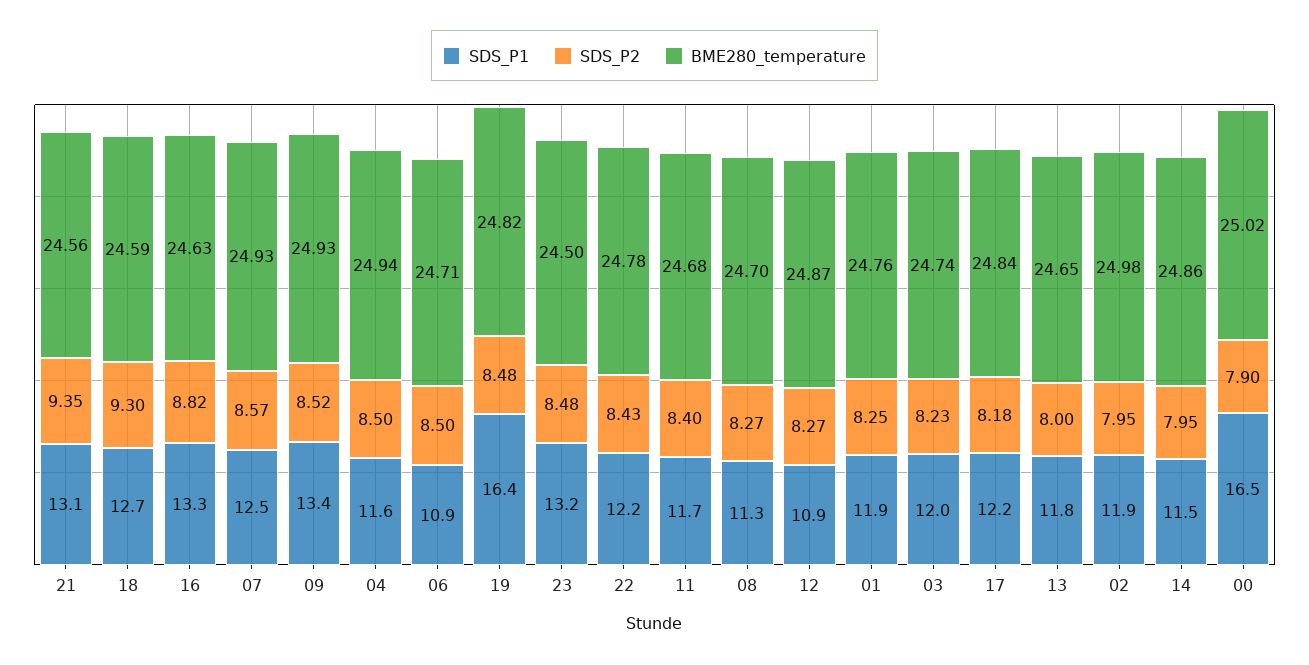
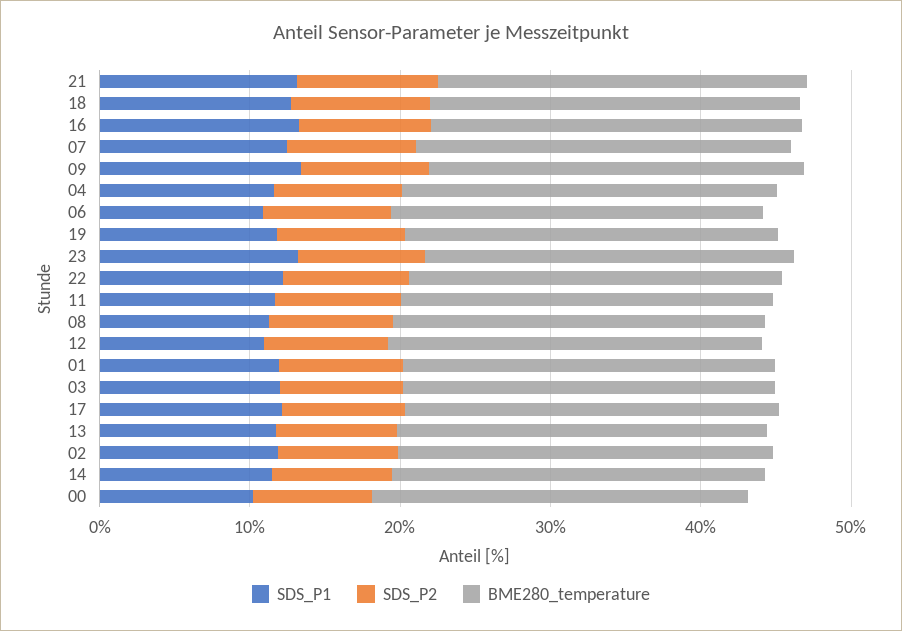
  {
    "SDS_P1": {
      "21": 13.1,
      "18": 12.7,
      "16": 13.3,
      "07": 12.5,
      "09": 13.4,
      "04": 11.6,
      "06": 10.9,
-     "19": 16.4,
+     "19": 12,
      "23": 13.2,
      "22": 12.2,
      "11": 11.7,
      "08": 11.3,
      "12": 10.9,
      "01": 11.9,
      "03": 12,
      "17": 12.2,
      "13": 11.8,
      "02": 11.9,
      "14": 11.5,
-     "00": 16.5
+     "00": 10
    },
    "SDS_P2": {
      "21": 9.35,
      "18": 9.3,
      "16": 8.82,
      "07": 8.57,
      "09": 8.52,
      "04": 8.5,
      "06": 8.5,
      "19": 8.48,
      "23": 8.48,
      "22": 8.43,
      "11": 8.4,
      "08": 8.27,
      "12": 8.27,
      "01": 8.25,
      "03": 8.23,
      "17": 8.18,
      "13": 8,
      "02": 7.95,
      "14": 7.95,
      "00": 7.9
    },
    "BME280_temperature": {
      "21": 24.56,
      "18": 24.59,
      "16": 24.63,
      "07": 24.93,
      "09": 24.93,
      "04": 24.94,
      "06": 24.71,
      "19": 24.82,
      "23": 24.5,
      "22": 24.78,
      "11": 24.68,
      "08": 24.7,
      "12": 24.87,
      "01": 24.76,
      "03": 24.74,
      "17": 24.84,
      "13": 24.65,
      "02": 24.98,
      "14": 24.86,
      "00": 25.02
    }
  }

